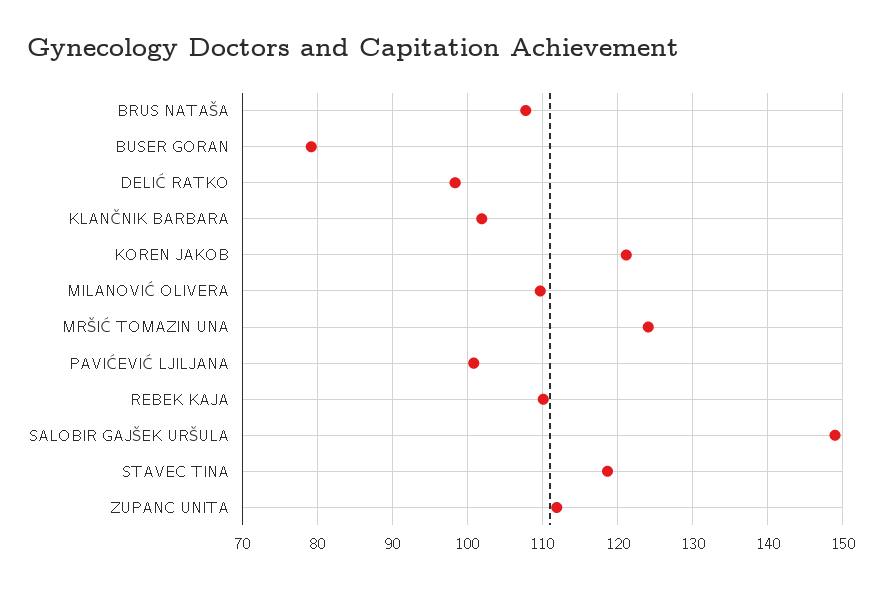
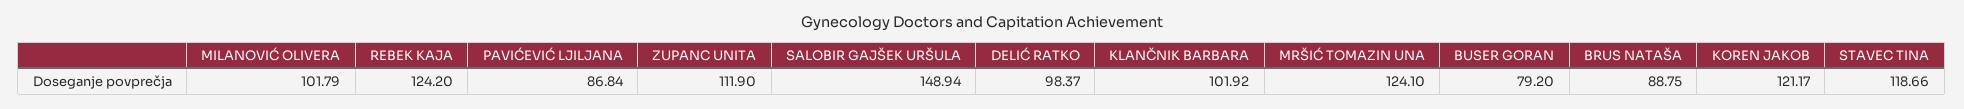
  {
-   "BRUS NATAŠA": 108,
+   "BRUS NATAŠA": 88.75,
    "BUSER GORAN": 79.2,
    "DELIĆ RATKO": 98.37,
    "KLANČNIK BARBARA": 101.92,
    "KOREN JAKOB": 121.17,
-   "MILANOVIĆ OLIVERA": 110,
+   "MILANOVIĆ OLIVERA": 101.79,
    "MRŠIĆ TOMAZIN UNA": 124.1,
-   "PAVIĆEVIĆ LJILJANA": 101,
+   "PAVIĆEVIĆ LJILJANA": 86.84,
-   "REBEK KAJA": 110,
+   "REBEK KAJA": 124.2,
    "SALOBIR GAJŠEK URŠULA": 148.94,
    "STAVEC TINA": 118.66,
    "ZUPANC UNITA": 111.9
  }

